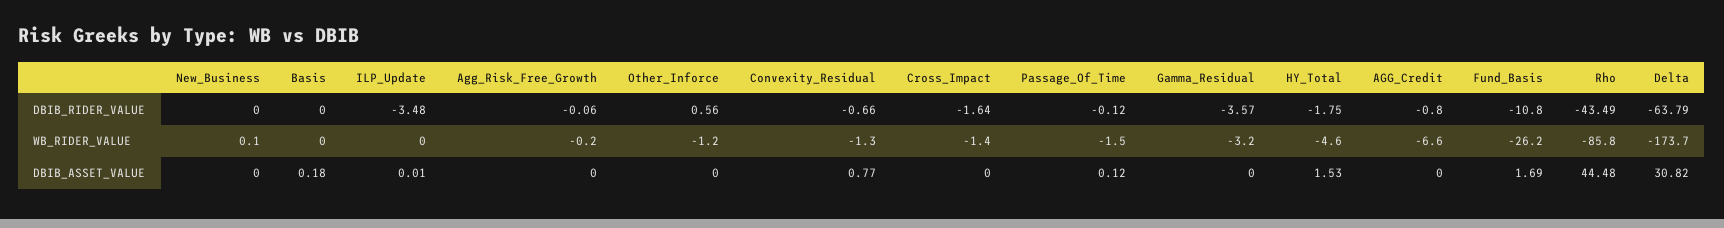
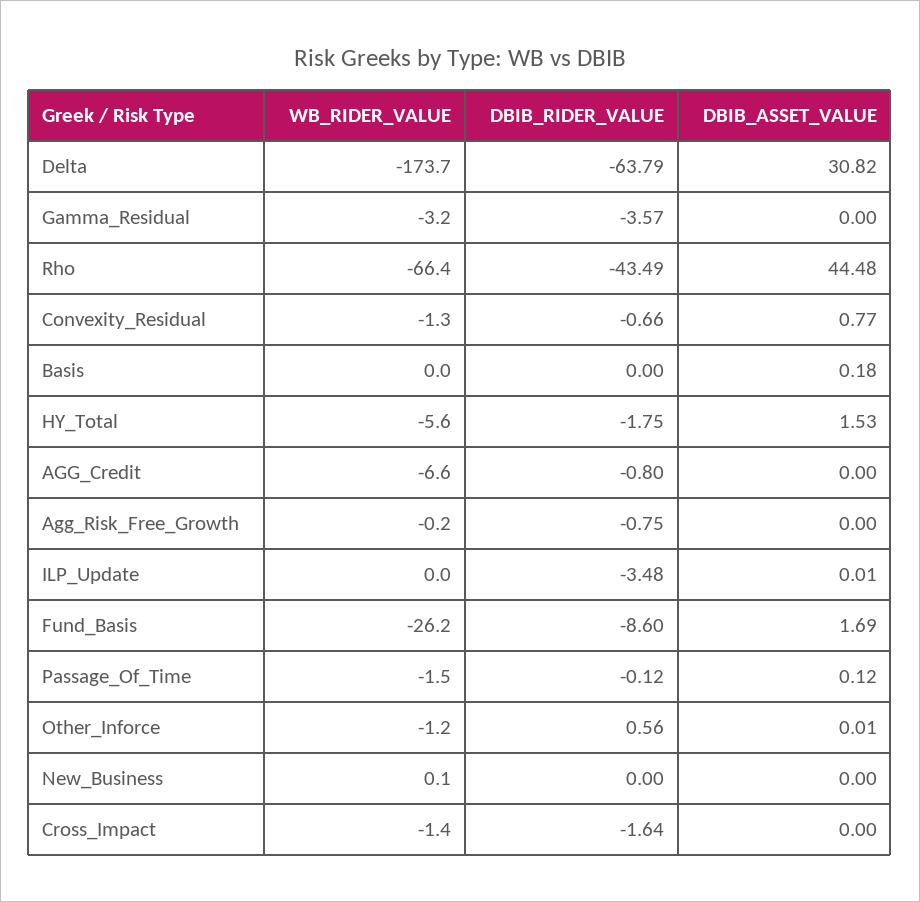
  {
    "New_Business": {
      "DBIB_RIDER_VALUE": 0,
      "WB_RIDER_VALUE": 0.1,
      "DBIB_ASSET_VALUE": 0
    },
    "Basis": {
      "DBIB_RIDER_VALUE": 0,
      "WB_RIDER_VALUE": 0,
      "DBIB_ASSET_VALUE": 0.18
    },
    "ILP_Update": {
      "DBIB_RIDER_VALUE": -3.48,
      "WB_RIDER_VALUE": 0,
      "DBIB_ASSET_VALUE": 0.01
    },
    "Agg_Risk_Free_Growth": {
-     "DBIB_RIDER_VALUE": -0.06,
+     "DBIB_RIDER_VALUE": -0.75,
      "WB_RIDER_VALUE": -0.2,
      "DBIB_ASSET_VALUE": 0
    },
    "Other_Inforce": {
      "DBIB_RIDER_VALUE": 0.56,
      "WB_RIDER_VALUE": -1.2,
-     "DBIB_ASSET_VALUE": 0
+     "DBIB_ASSET_VALUE": 0.01
    },
    "Convexity_Residual": {
      "DBIB_RIDER_VALUE": -0.66,
      "WB_RIDER_VALUE": -1.3,
      "DBIB_ASSET_VALUE": 0.77
    },
    "Cross_Impact": {
      "DBIB_RIDER_VALUE": -1.64,
      "WB_RIDER_VALUE": -1.4,
      "DBIB_ASSET_VALUE": 0
    },
    "Passage_Of_Time": {
      "DBIB_RIDER_VALUE": -0.12,
      "WB_RIDER_VALUE": -1.5,
      "DBIB_ASSET_VALUE": 0.12
    },
    "Gamma_Residual": {
      "DBIB_RIDER_VALUE": -3.57,
      "WB_RIDER_VALUE": -3.2,
      "DBIB_ASSET_VALUE": 0
    },
    "HY_Total": {
      "DBIB_RIDER_VALUE": -1.75,
-     "WB_RIDER_VALUE": -4.6,
+     "WB_RIDER_VALUE": -5.6,
      "DBIB_ASSET_VALUE": 1.53
    },
    "AGG_Credit": {
      "DBIB_RIDER_VALUE": -0.8,
      "WB_RIDER_VALUE": -6.6,
      "DBIB_ASSET_VALUE": 0
    },
    "Fund_Basis": {
-     "DBIB_RIDER_VALUE": -10.8,
+     "DBIB_RIDER_VALUE": -8.6,
      "WB_RIDER_VALUE": -26.2,
      "DBIB_ASSET_VALUE": 1.69
    },
    "Rho": {
      "DBIB_RIDER_VALUE": -43.49,
-     "WB_RIDER_VALUE": -85.8,
+     "WB_RIDER_VALUE": -66.4,
      "DBIB_ASSET_VALUE": 44.48
    },
    "Delta": {
      "DBIB_RIDER_VALUE": -63.79,
      "WB_RIDER_VALUE": -173.7,
      "DBIB_ASSET_VALUE": 30.82
    }
  }

